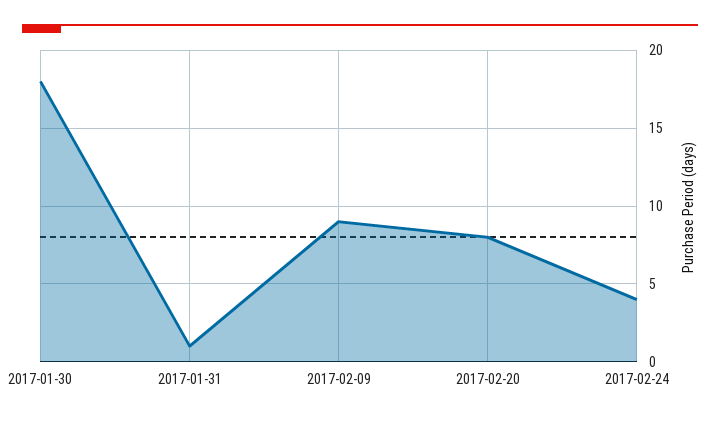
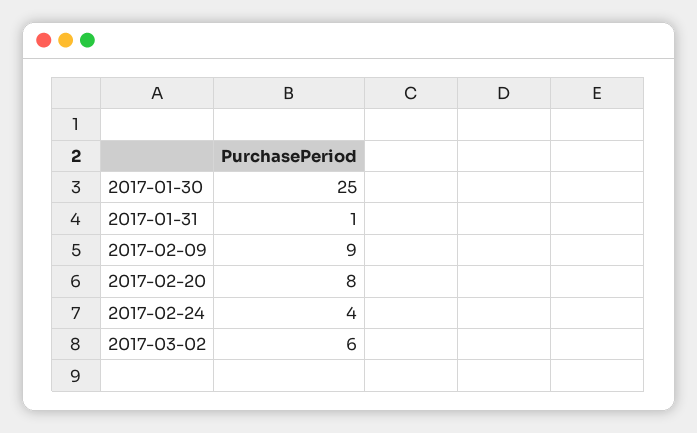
  {
-   "2017-01-30": 18,
+   "2017-01-30": 25,
    "2017-01-31": 1,
    "2017-02-09": 9,
    "2017-02-20": 8,
-   "2017-02-24": 4
+   "2017-02-24": 4,
+   "2017-03-02": 6
  }

